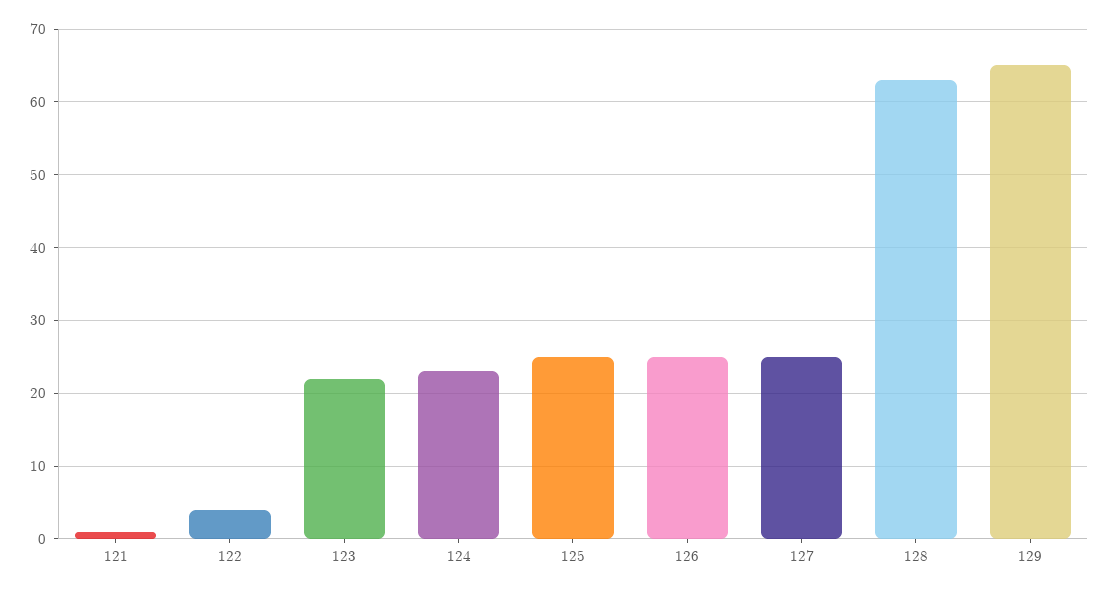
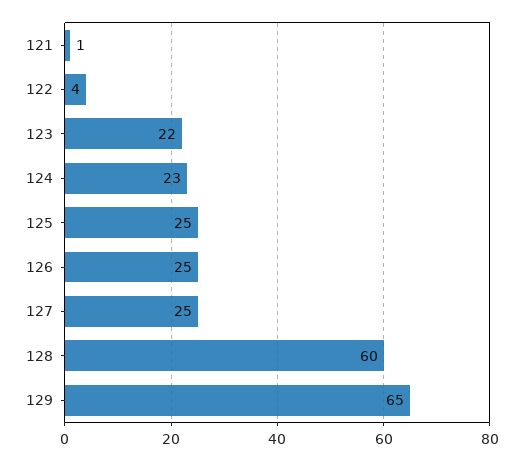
  {
    "121": 1,
    "122": 4,
    "123": 22,
    "124": 23,
    "125": 25,
    "126": 25,
    "127": 25,
-   "128": 63,
+   "128": 60,
    "129": 65
  }

